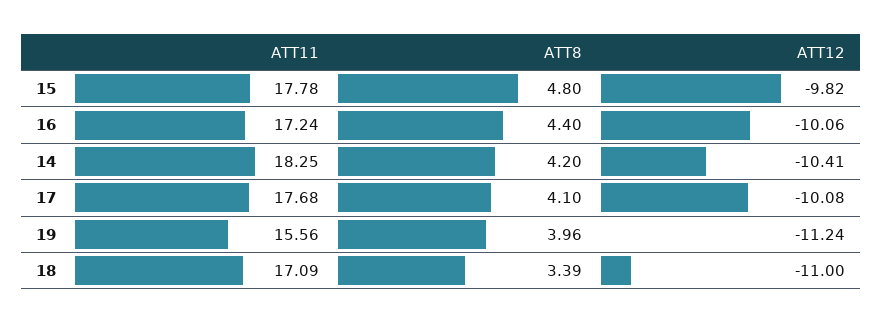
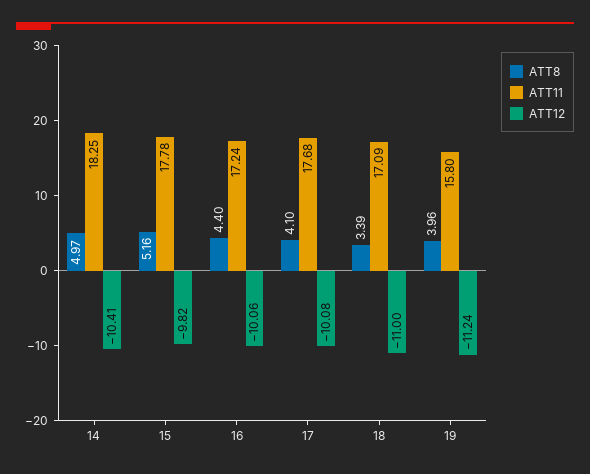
  {
    "ATT11": {
      "15": 17.78,
      "16": 17.24,
      "14": 18.25,
      "17": 17.68,
-     "19": 15.56,
+     "19": 15.8,
      "18": 17.09
    },
    "ATT8": {
-     "15": 4.8,
+     "15": 5.16,
      "16": 4.4,
-     "14": 4.2,
+     "14": 4.97,
      "17": 4.1,
      "19": 3.96,
      "18": 3.39
    },
    "ATT12": {
      "15": -9.82,
      "16": -10.06,
      "14": -10.41,
      "17": -10.08,
      "19": -11.24,
      "18": -11
    }
  }

